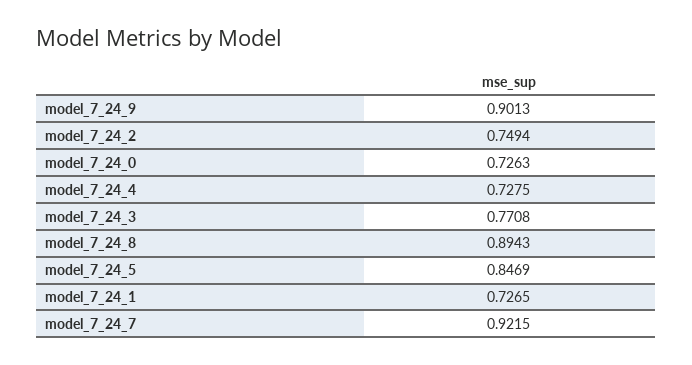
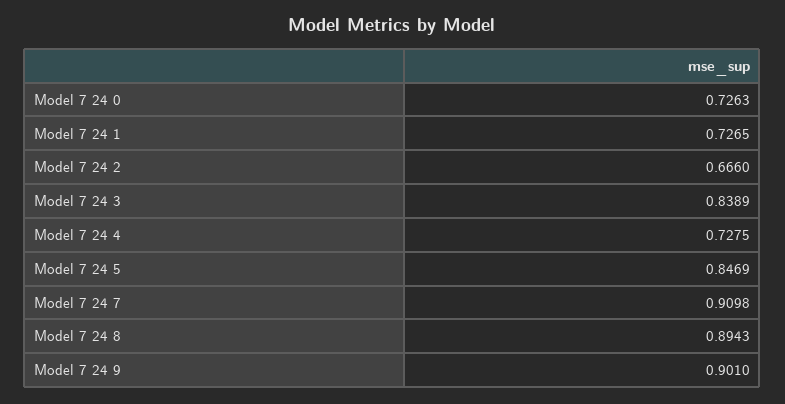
  {
-   "model_7_24_9": 0.9013,
+   "model_7_24_9": 0.901,
-   "model_7_24_2": 0.7494,
+   "model_7_24_2": 0.666,
    "model_7_24_0": 0.7263,
    "model_7_24_4": 0.7275,
-   "model_7_24_3": 0.7708,
+   "model_7_24_3": 0.8389,
    "model_7_24_8": 0.8943,
    "model_7_24_5": 0.8469,
    "model_7_24_1": 0.7265,
-   "model_7_24_7": 0.9215
+   "model_7_24_7": 0.9098
  }

